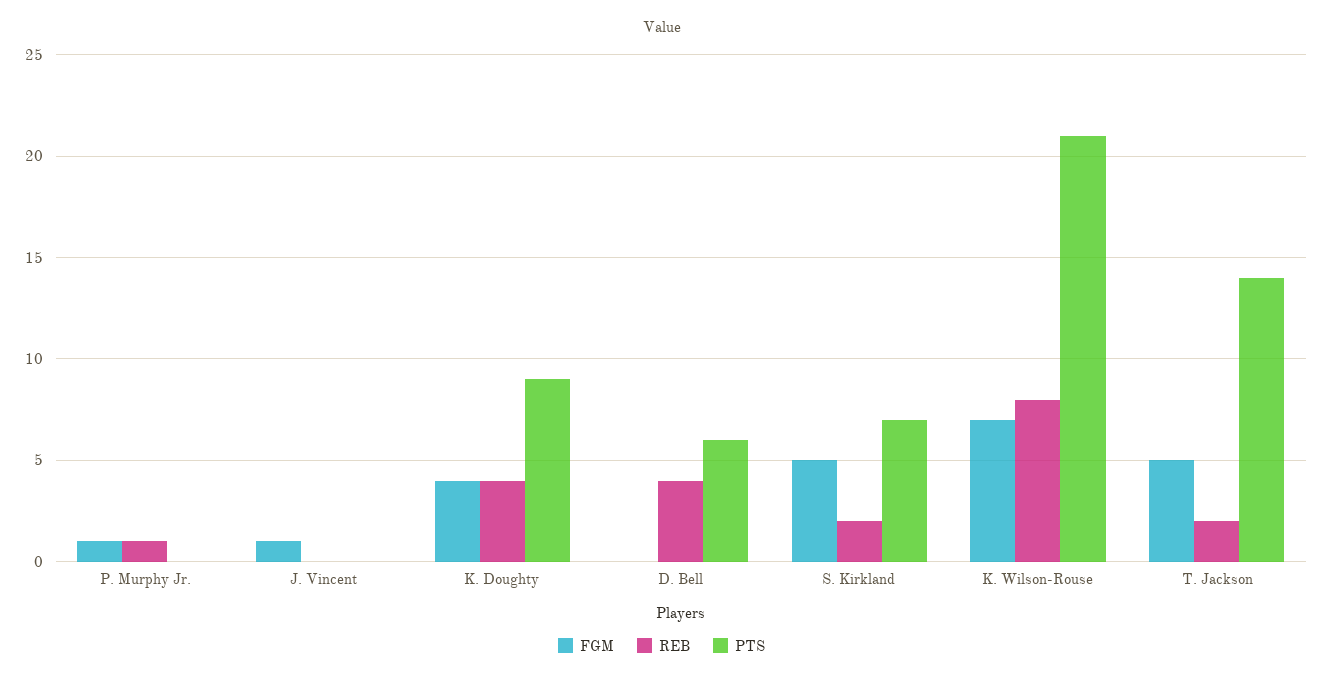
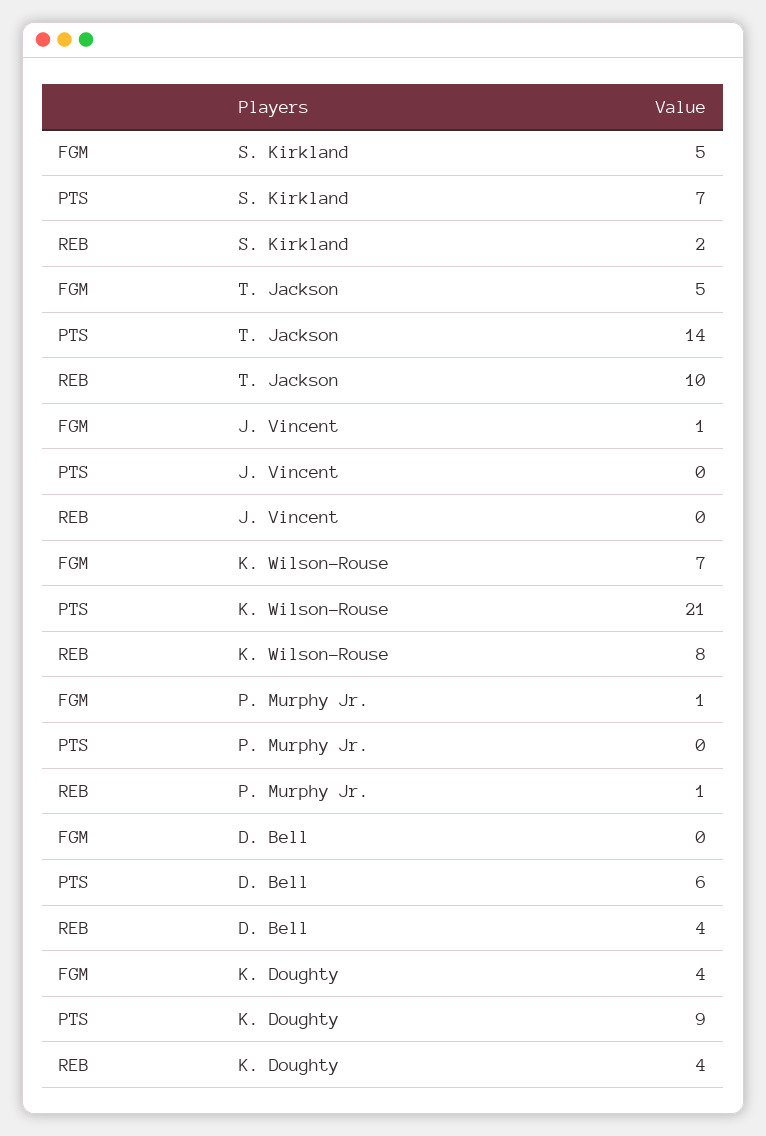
  {
    "FGM": {
      "P. Murphy Jr.": 1,
      "J. Vincent": 1,
      "K. Doughty": 4,
      "D. Bell": 0,
      "S. Kirkland": 5,
      "K. Wilson-Rouse": 7,
      "T. Jackson": 5
    },
    "REB": {
      "P. Murphy Jr.": 1,
      "J. Vincent": 0,
      "K. Doughty": 4,
      "D. Bell": 4,
      "S. Kirkland": 2,
      "K. Wilson-Rouse": 8,
-     "T. Jackson": 2
+     "T. Jackson": 10
    },
    "PTS": {
      "P. Murphy Jr.": 0,
      "J. Vincent": 0,
      "K. Doughty": 9,
      "D. Bell": 6,
      "S. Kirkland": 7,
      "K. Wilson-Rouse": 21,
      "T. Jackson": 14
    }
  }

